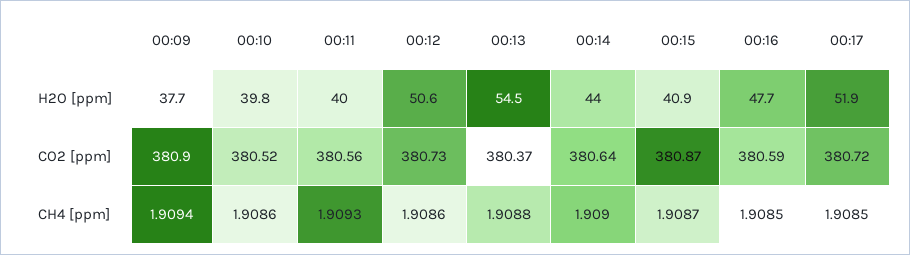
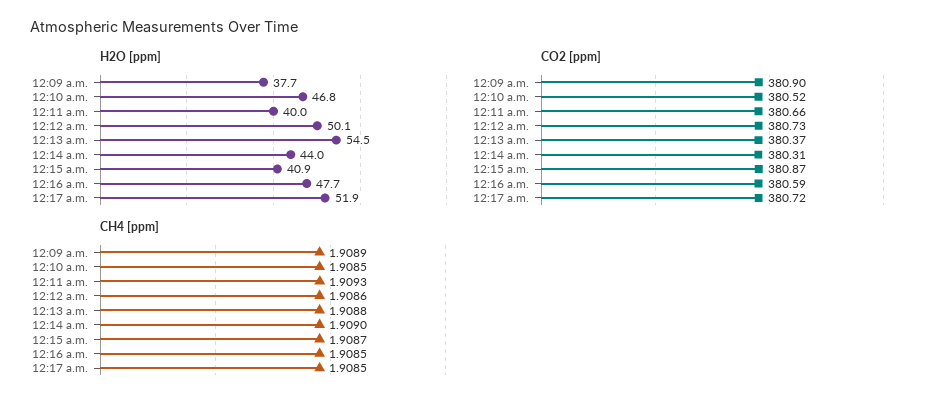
  {
    "H2O [ppm]": {
      "00:09": 37.7,
-     "00:10": 39.8,
+     "00:10": 46.8,
      "00:11": 40,
-     "00:12": 50.6,
+     "00:12": 50.1,
      "00:13": 54.5,
      "00:14": 44,
      "00:15": 40.9,
      "00:16": 47.7,
      "00:17": 51.9
    },
    "CO2 [ppm]": {
      "00:09": 380.9,
      "00:10": 380.52,
-     "00:11": 380.56,
+     "00:11": 380.66,
      "00:12": 380.73,
      "00:13": 380.37,
-     "00:14": 380.64,
+     "00:14": 380.31,
      "00:15": 380.87,
      "00:16": 380.59,
      "00:17": 380.72
    },
    "CH4 [ppm]": {
-     "00:09": 1.9094,
+     "00:09": 1.9089,
-     "00:10": 1.9086,
+     "00:10": 1.9085,
      "00:11": 1.9093,
      "00:12": 1.9086,
      "00:13": 1.9088,
      "00:14": 1.909,
      "00:15": 1.9087,
      "00:16": 1.9085,
      "00:17": 1.9085
    }
  }

